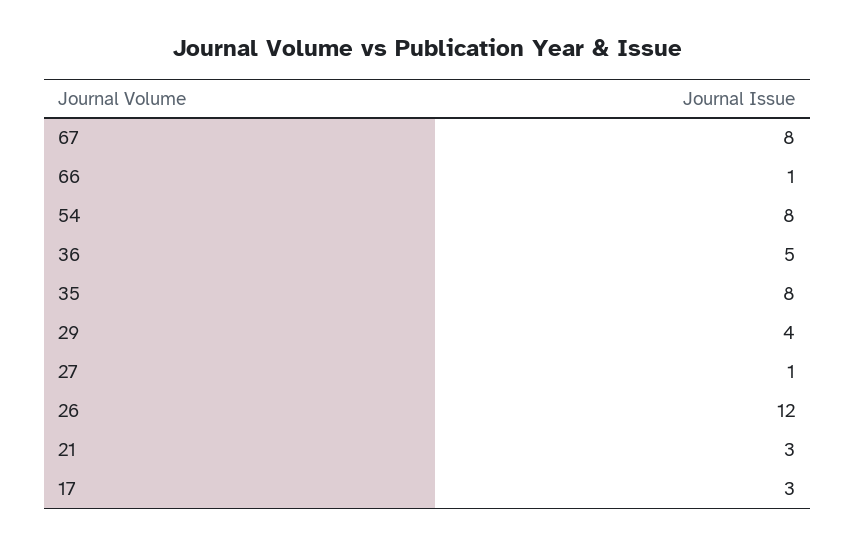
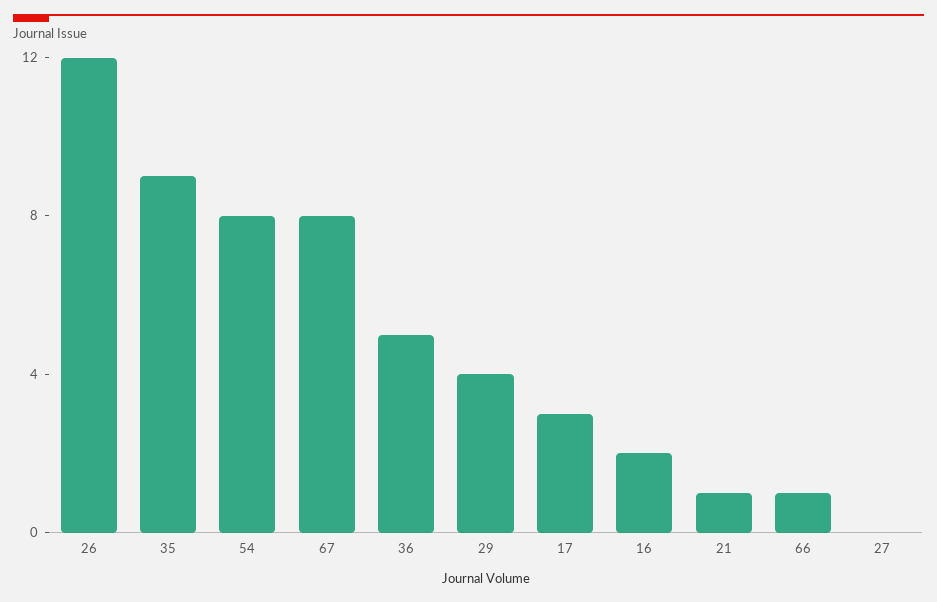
  {
    "67": 8,
    "66": 1,
    "54": 8,
    "36": 5,
-   "35": 8,
+   "35": 9,
    "29": 4,
-   "27": 1,
+   "27": 0,
    "26": 12,
-   "21": 3,
+   "21": 1,
-   "17": 3
+   "17": 3,
+   "16": 2
  }

